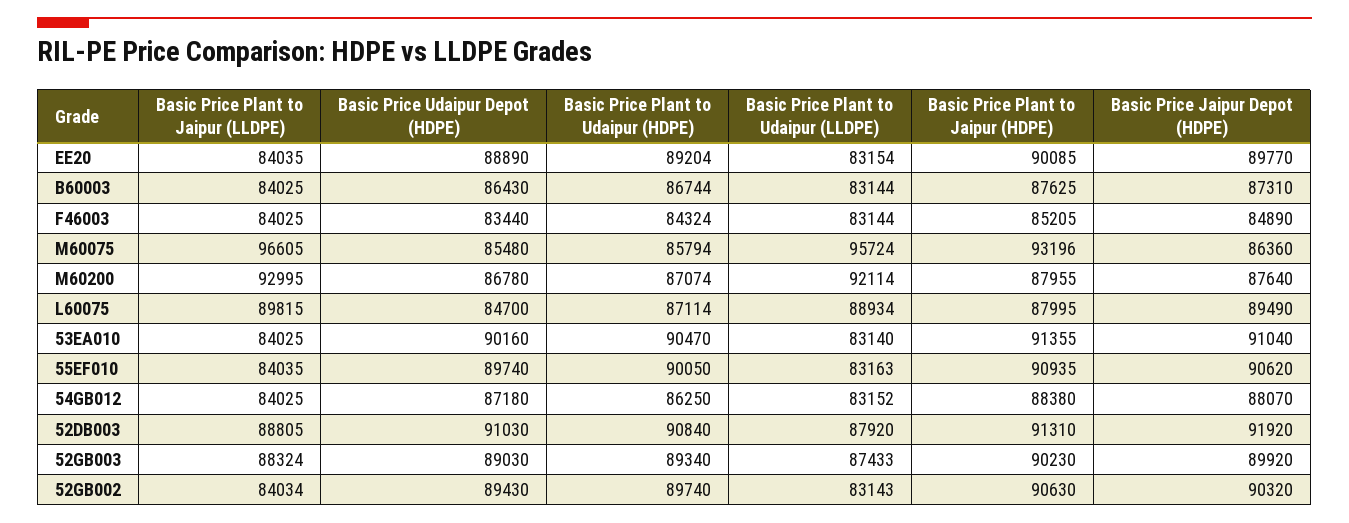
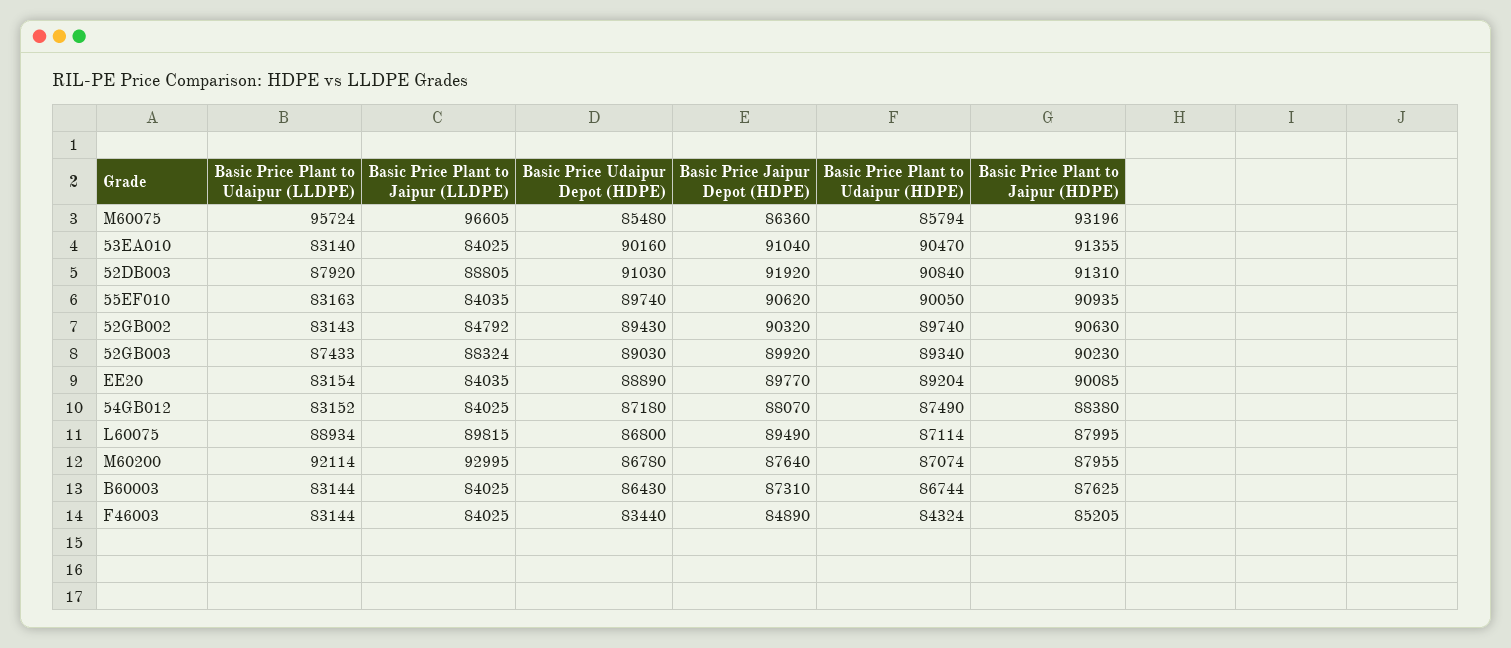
  {
    "Basic Price Plant to Jaipur (LLDPE)": {
      "EE20": 84035,
      "B60003": 84025,
      "F46003": 84025,
      "M60075": 96605,
      "M60200": 92995,
      "L60075": 89815,
      "53EA010": 84025,
      "55EF010": 84035,
      "54GB012": 84025,
      "52DB003": 88805,
      "52GB003": 88324,
-     "52GB002": 84034
+     "52GB002": 84792
    },
    "Basic Price Udaipur Depot (HDPE)": {
      "EE20": 88890,
      "B60003": 86430,
      "F46003": 83440,
      "M60075": 85480,
      "M60200": 86780,
-     "L60075": 84700,
+     "L60075": 86800,
      "53EA010": 90160,
      "55EF010": 89740,
      "54GB012": 87180,
      "52DB003": 91030,
      "52GB003": 89030,
      "52GB002": 89430
    },
    "Basic Price Plant to Udaipur (HDPE)": {
      "EE20": 89204,
      "B60003": 86744,
      "F46003": 84324,
      "M60075": 85794,
      "M60200": 87074,
      "L60075": 87114,
      "53EA010": 90470,
      "55EF010": 90050,
-     "54GB012": 86250,
+     "54GB012": 87490,
      "52DB003": 90840,
      "52GB003": 89340,
      "52GB002": 89740
    },
    "Basic Price Plant to Udaipur (LLDPE)": {
      "EE20": 83154,
      "B60003": 83144,
      "F46003": 83144,
      "M60075": 95724,
      "M60200": 92114,
      "L60075": 88934,
      "53EA010": 83140,
      "55EF010": 83163,
      "54GB012": 83152,
      "52DB003": 87920,
      "52GB003": 87433,
      "52GB002": 83143
    },
    "Basic Price Plant to Jaipur (HDPE)": {
      "EE20": 90085,
      "B60003": 87625,
      "F46003": 85205,
      "M60075": 93196,
      "M60200": 87955,
      "L60075": 87995,
      "53EA010": 91355,
      "55EF010": 90935,
      "54GB012": 88380,
      "52DB003": 91310,
      "52GB003": 90230,
      "52GB002": 90630
    },
    "Basic Price Jaipur Depot (HDPE)": {
      "EE20": 89770,
      "B60003": 87310,
      "F46003": 84890,
      "M60075": 86360,
      "M60200": 87640,
      "L60075": 89490,
      "53EA010": 91040,
      "55EF010": 90620,
      "54GB012": 88070,
      "52DB003": 91920,
      "52GB003": 89920,
      "52GB002": 90320
    }
  }

